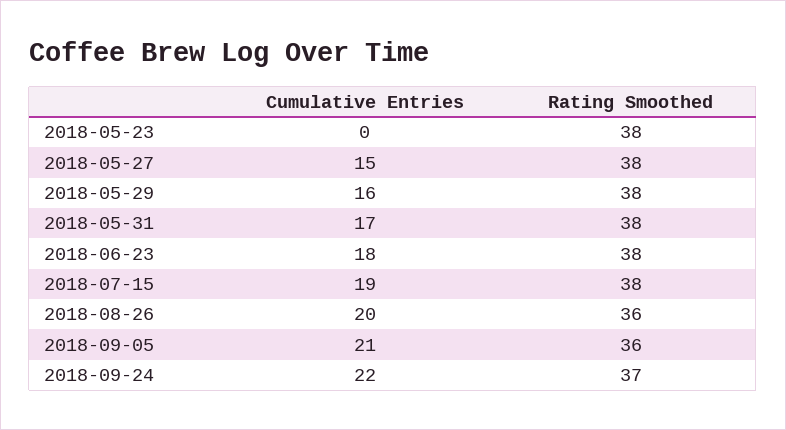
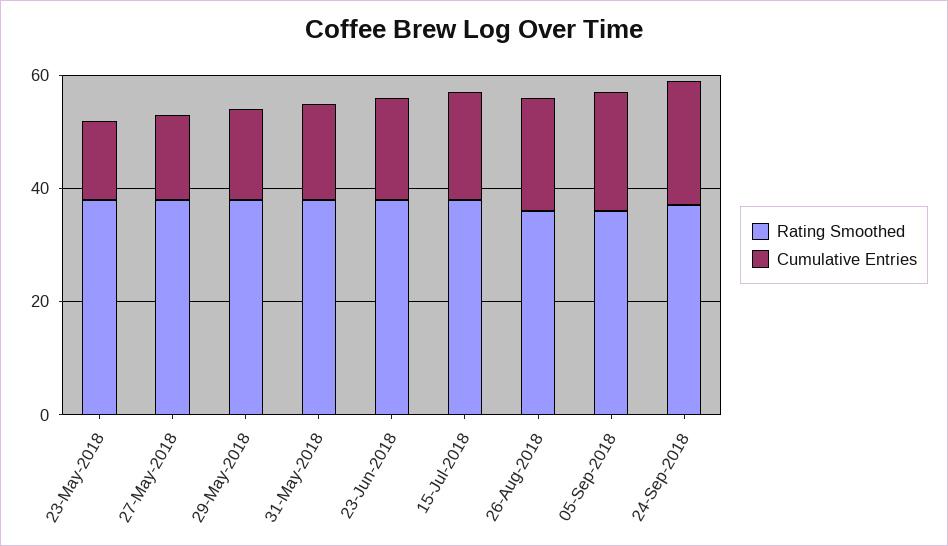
  {
    "Cumulative Entries": {
-     "2018-05-23": 0,
+     "2018-05-23": 15,
      "2018-05-27": 15,
      "2018-05-29": 16,
      "2018-05-31": 17,
      "2018-06-23": 18,
      "2018-07-15": 19,
      "2018-08-26": 20,
      "2018-09-05": 21,
      "2018-09-24": 22
    },
    "Rating Smoothed": {
      "2018-05-23": 38,
      "2018-05-27": 38,
      "2018-05-29": 38,
      "2018-05-31": 38,
      "2018-06-23": 38,
      "2018-07-15": 38,
      "2018-08-26": 36,
      "2018-09-05": 36,
      "2018-09-24": 37
    }
  }

